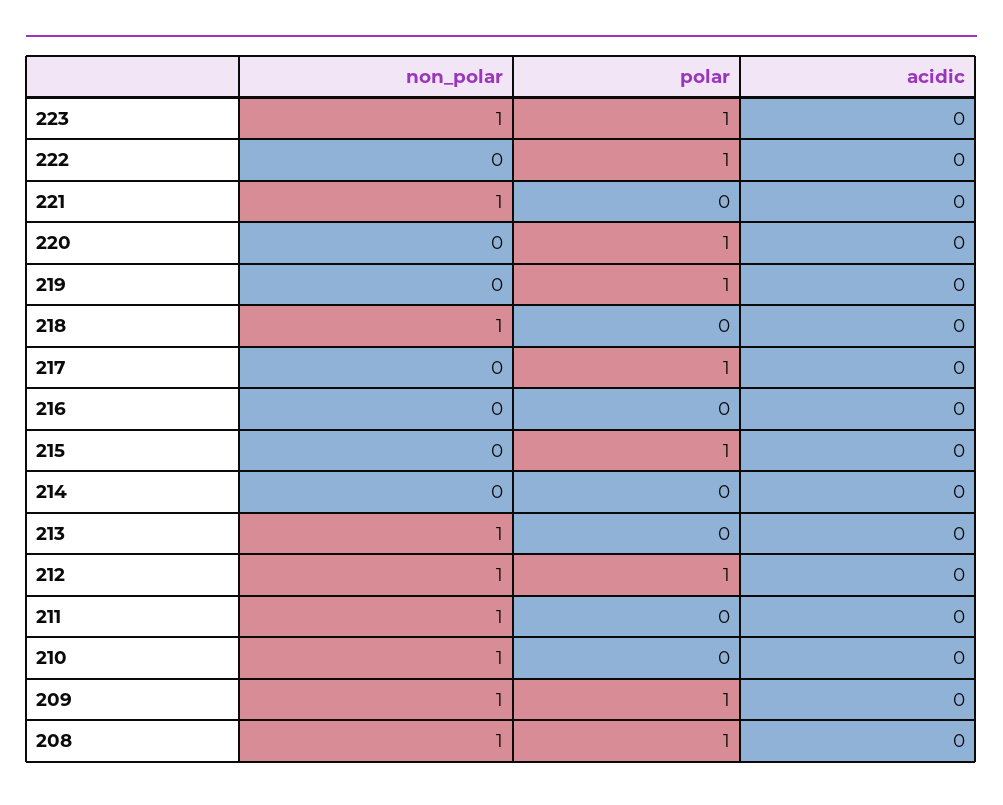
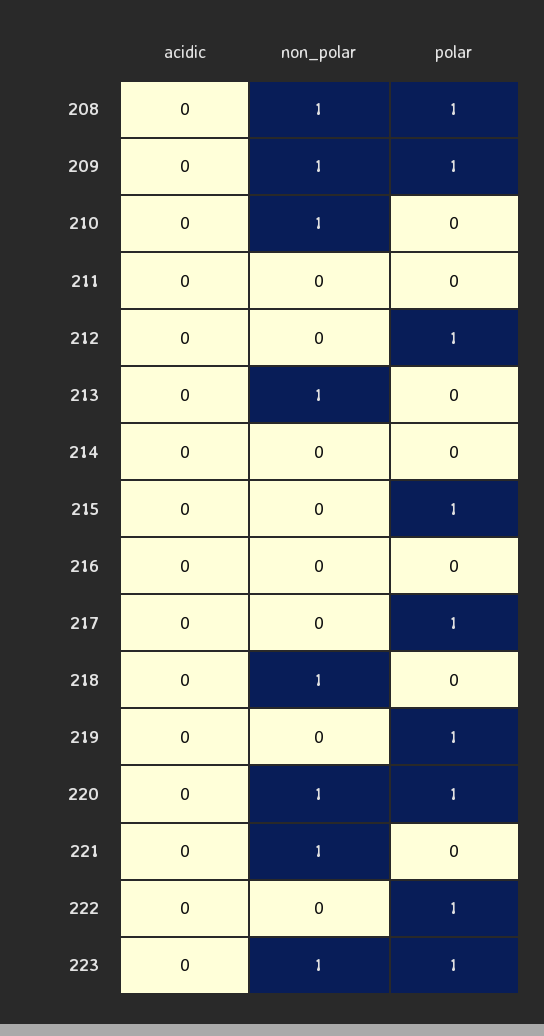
  {
    "non_polar": {
      "223": 1,
      "222": 0,
      "221": 1,
-     "220": 0,
+     "220": 1,
      "219": 0,
      "218": 1,
      "217": 0,
      "216": 0,
      "215": 0,
      "214": 0,
      "213": 1,
-     "212": 1,
+     "212": 0,
-     "211": 1,
+     "211": 0,
      "210": 1,
      "209": 1,
      "208": 1
    },
    "polar": {
      "223": 1,
      "222": 1,
      "221": 0,
      "220": 1,
      "219": 1,
      "218": 0,
      "217": 1,
      "216": 0,
      "215": 1,
      "214": 0,
      "213": 0,
      "212": 1,
      "211": 0,
      "210": 0,
      "209": 1,
      "208": 1
    },
    "acidic": {
      "223": 0,
      "222": 0,
      "221": 0,
      "220": 0,
      "219": 0,
      "218": 0,
      "217": 0,
      "216": 0,
      "215": 0,
      "214": 0,
      "213": 0,
      "212": 0,
      "211": 0,
      "210": 0,
      "209": 0,
      "208": 0
    }
  }

